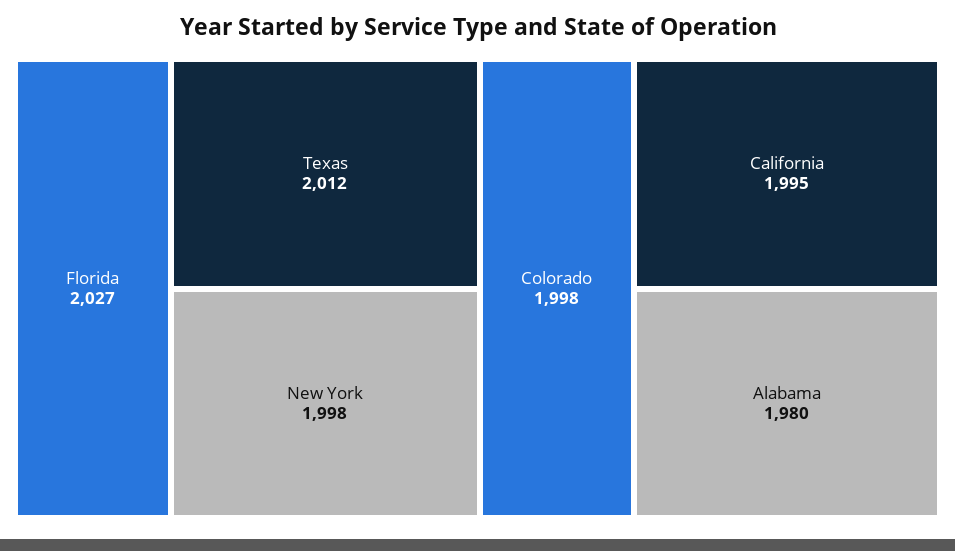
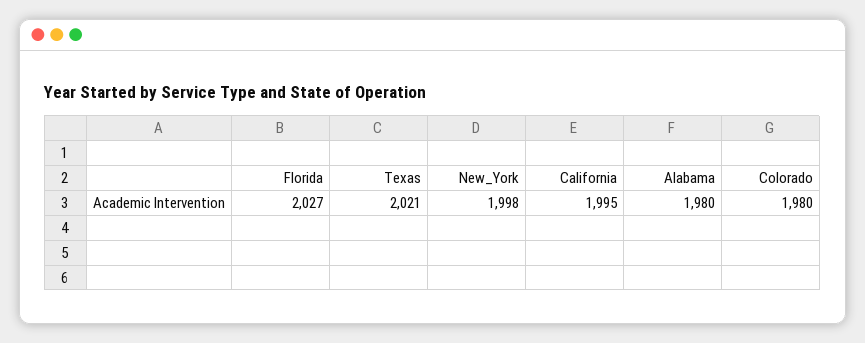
  {
    "Florida": 2027,
-   "Texas": 2012,
+   "Texas": 2021,
    "New York": 1998,
-   "Colorado": 1998,
+   "Colorado": 1980,
    "California": 1995,
    "Alabama": 1980
  }

